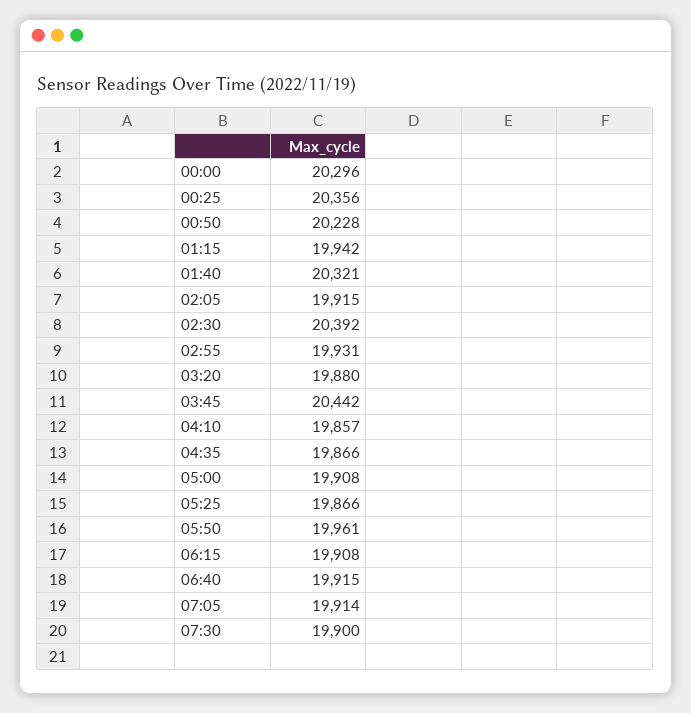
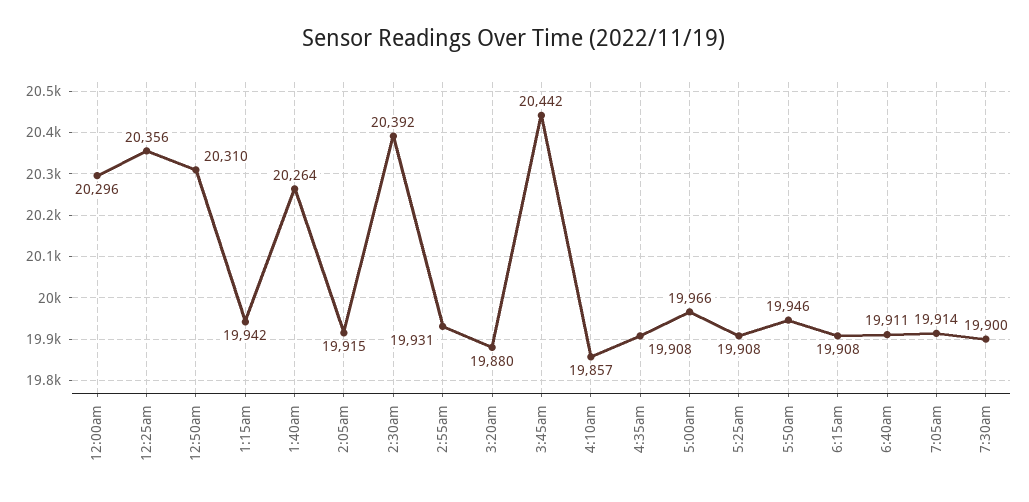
  {
    "00:00": 20296,
    "00:25": 20356,
-   "00:50": 20228,
+   "00:50": 20310,
    "01:15": 19942,
-   "01:40": 20321,
+   "01:40": 20264,
    "02:05": 19915,
    "02:30": 20392,
    "02:55": 19931,
    "03:20": 19880,
    "03:45": 20442,
    "04:10": 19857,
-   "04:35": 19866,
+   "04:35": 19908,
-   "05:00": 19908,
+   "05:00": 19966,
-   "05:25": 19866,
+   "05:25": 19908,
-   "05:50": 19961,
+   "05:50": 19946,
    "06:15": 19908,
-   "06:40": 19915,
+   "06:40": 19911,
    "07:05": 19914,
    "07:30": 19900
  }

